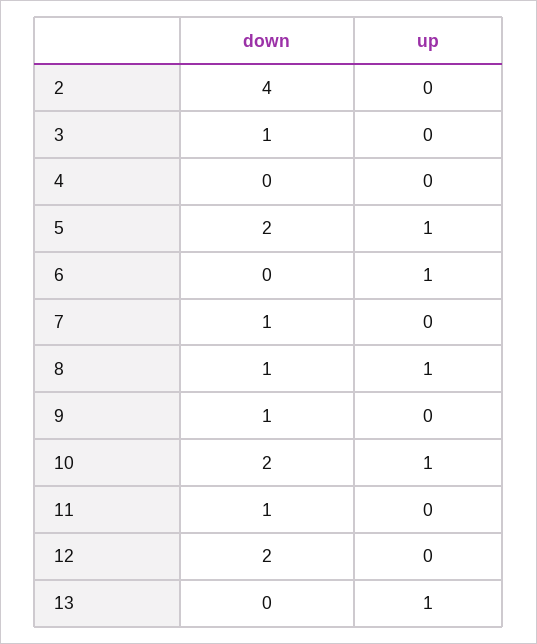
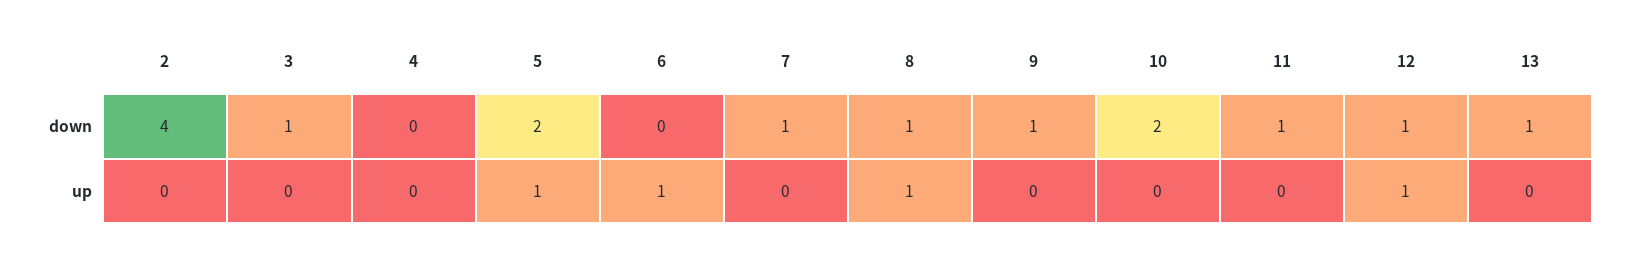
  {
    "down": {
      "2": 4,
      "3": 1,
      "4": 0,
      "5": 2,
      "6": 0,
      "7": 1,
      "8": 1,
      "9": 1,
      "10": 2,
      "11": 1,
-     "12": 2,
+     "12": 1,
-     "13": 0
+     "13": 1
    },
    "up": {
      "2": 0,
      "3": 0,
      "4": 0,
      "5": 1,
      "6": 1,
      "7": 0,
      "8": 1,
      "9": 0,
-     "10": 1,
+     "10": 0,
      "11": 0,
-     "12": 0,
+     "12": 1,
-     "13": 1
+     "13": 0
    }
  }

